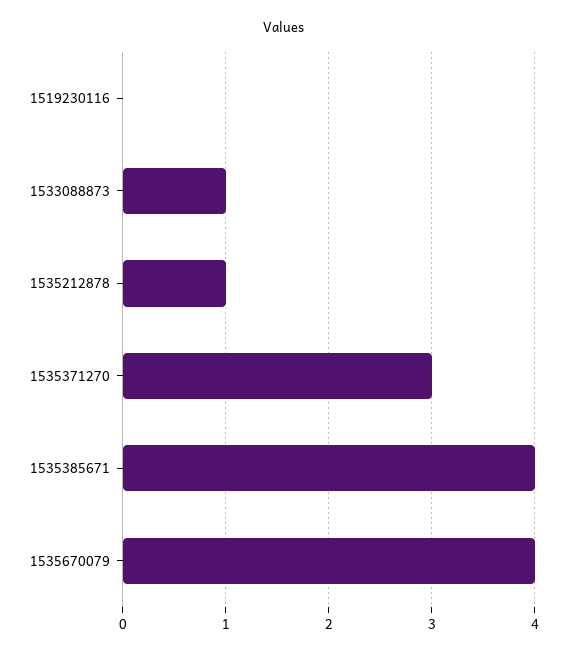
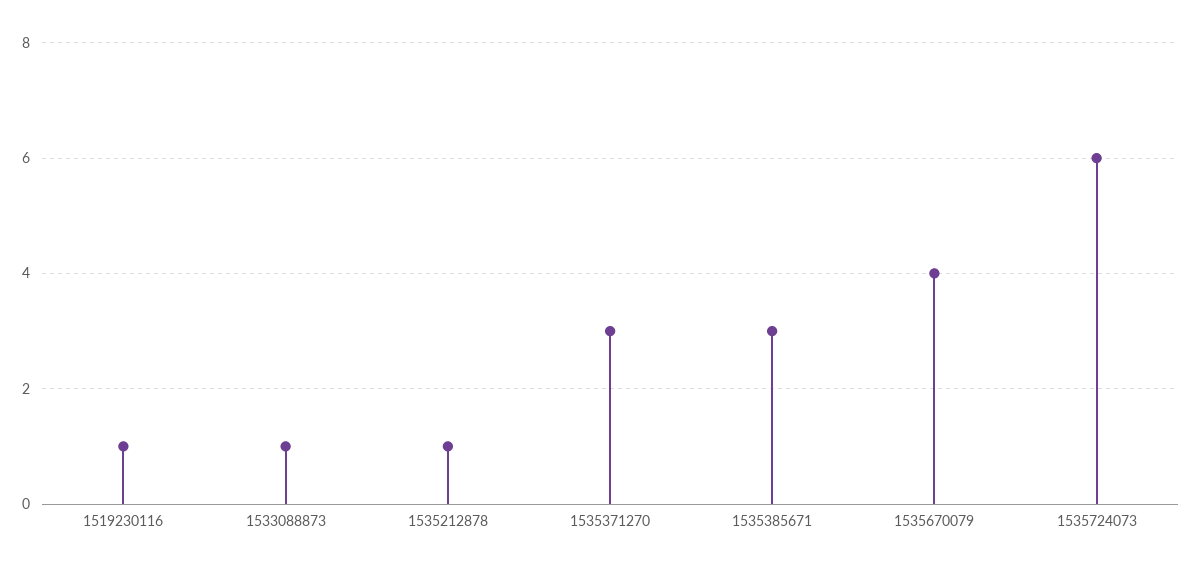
  {
-   "1519230116": 0,
+   "1519230116": 1,
    "1533088873": 1,
    "1535212878": 1,
    "1535371270": 3,
-   "1535385671": 4,
+   "1535385671": 3,
-   "1535670079": 4
+   "1535670079": 4,
+   "1535724073": 6
  }

